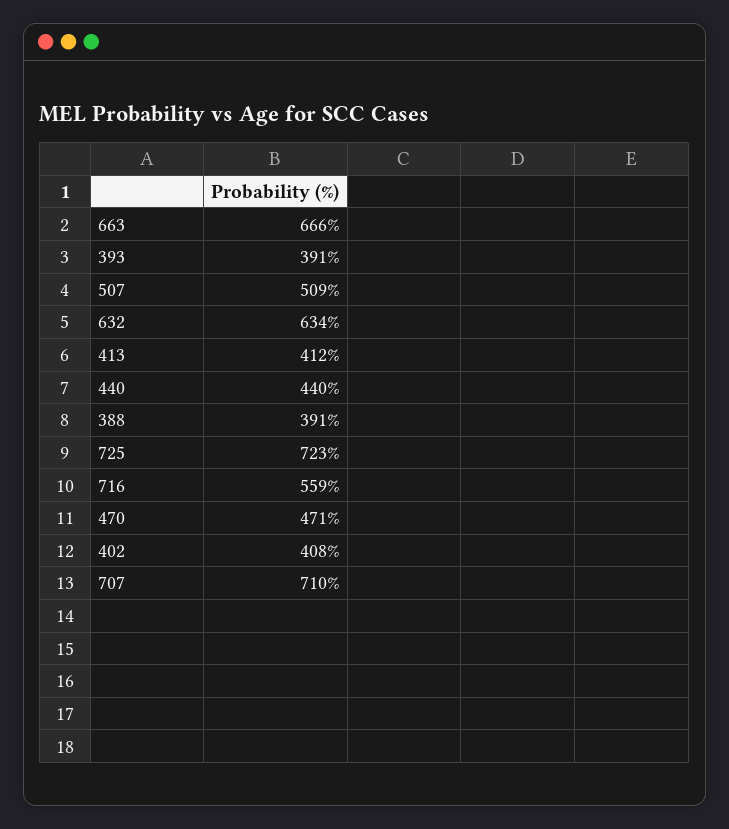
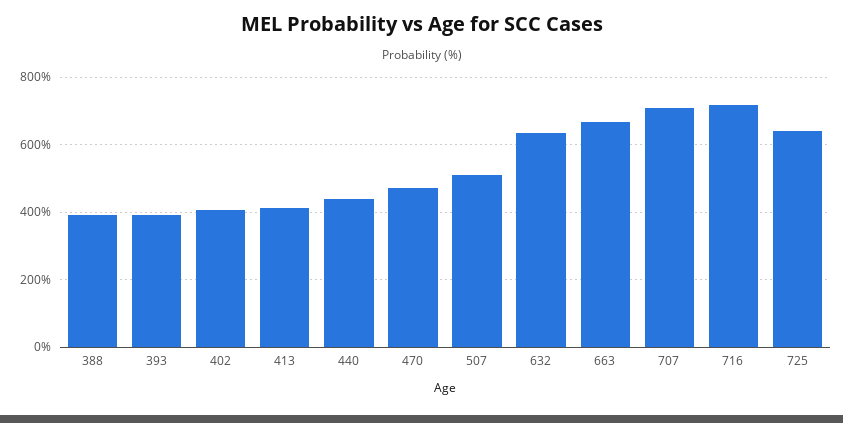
  {
    "663": 666,
    "393": 391,
    "507": 509,
    "632": 634,
    "413": 412,
    "440": 440,
    "388": 391,
-   "725": 723,
+   "725": 640,
-   "716": 559,
+   "716": 720,
    "470": 471,
    "402": 408,
    "707": 710
  }

